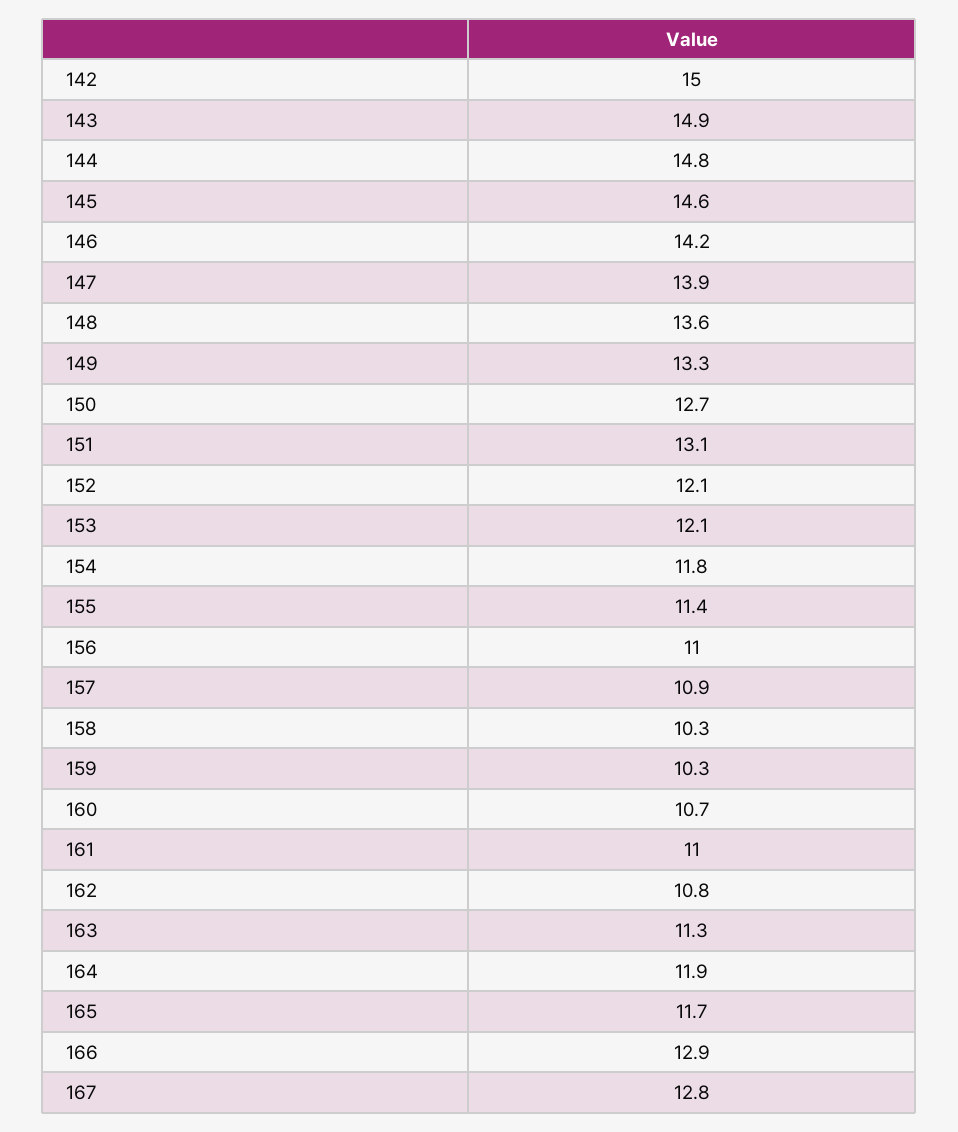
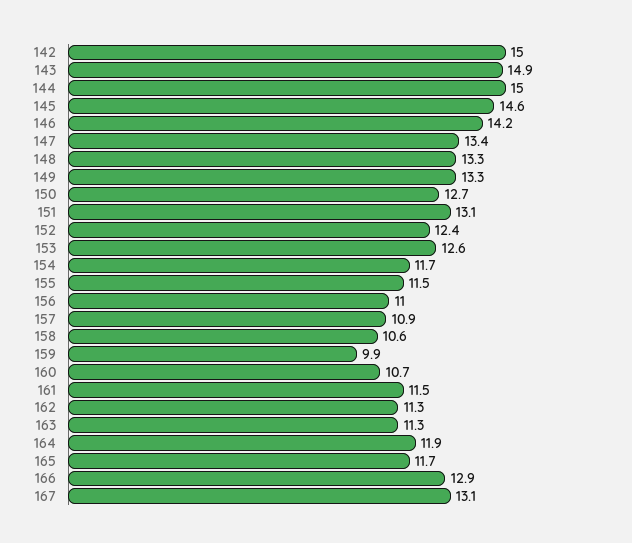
  {
    "142": 15,
    "143": 14.9,
-   "144": 14.8,
+   "144": 15,
    "145": 14.6,
    "146": 14.2,
-   "147": 13.9,
+   "147": 13.4,
-   "148": 13.6,
+   "148": 13.3,
    "149": 13.3,
    "150": 12.7,
    "151": 13.1,
-   "152": 12.1,
+   "152": 12.4,
-   "153": 12.1,
+   "153": 12.6,
-   "154": 11.8,
+   "154": 11.7,
-   "155": 11.4,
+   "155": 11.5,
    "156": 11,
    "157": 10.9,
-   "158": 10.3,
+   "158": 10.6,
-   "159": 10.3,
+   "159": 9.9,
    "160": 10.7,
-   "161": 11,
+   "161": 11.5,
-   "162": 10.8,
+   "162": 11.3,
    "163": 11.3,
    "164": 11.9,
    "165": 11.7,
    "166": 12.9,
-   "167": 12.8
+   "167": 13.1
  }

